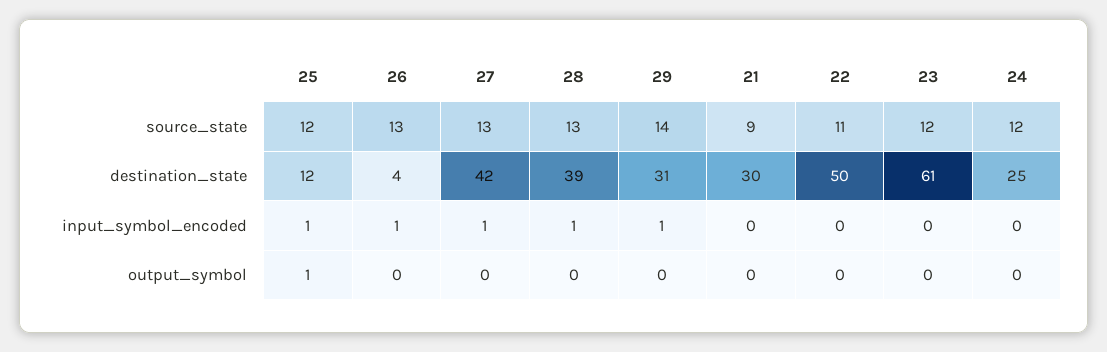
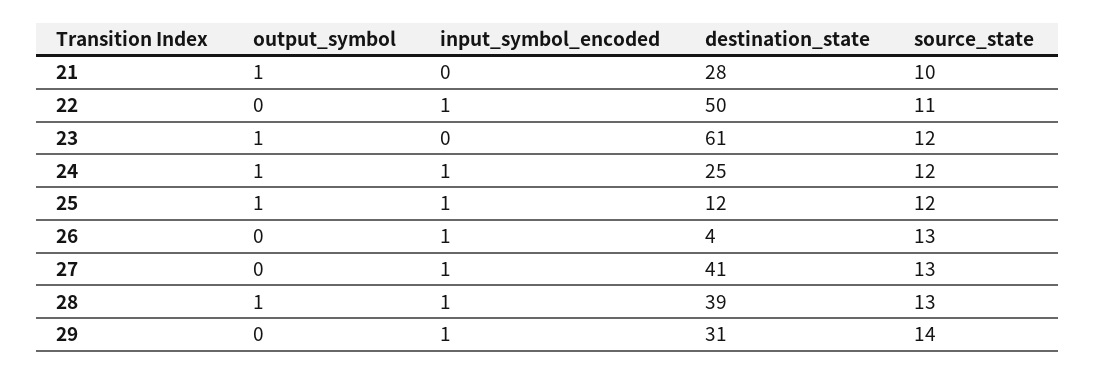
  {
    "25": {
      "source_state": 12,
      "destination_state": 12,
      "input_symbol_encoded": 1,
      "output_symbol": 1
    },
    "26": {
      "source_state": 13,
      "destination_state": 4,
      "input_symbol_encoded": 1,
      "output_symbol": 0
    },
    "27": {
      "source_state": 13,
-     "destination_state": 42,
+     "destination_state": 41,
      "input_symbol_encoded": 1,
      "output_symbol": 0
    },
    "28": {
      "source_state": 13,
      "destination_state": 39,
      "input_symbol_encoded": 1,
-     "output_symbol": 0
+     "output_symbol": 1
    },
    "29": {
      "source_state": 14,
      "destination_state": 31,
      "input_symbol_encoded": 1,
      "output_symbol": 0
    },
    "21": {
-     "source_state": 9,
+     "source_state": 10,
-     "destination_state": 30,
+     "destination_state": 28,
      "input_symbol_encoded": 0,
-     "output_symbol": 0
+     "output_symbol": 1
    },
    "22": {
      "source_state": 11,
      "destination_state": 50,
-     "input_symbol_encoded": 0,
+     "input_symbol_encoded": 1,
      "output_symbol": 0
    },
    "23": {
      "source_state": 12,
      "destination_state": 61,
      "input_symbol_encoded": 0,
-     "output_symbol": 0
+     "output_symbol": 1
    },
    "24": {
      "source_state": 12,
      "destination_state": 25,
-     "input_symbol_encoded": 0,
+     "input_symbol_encoded": 1,
-     "output_symbol": 0
+     "output_symbol": 1
    }
  }

